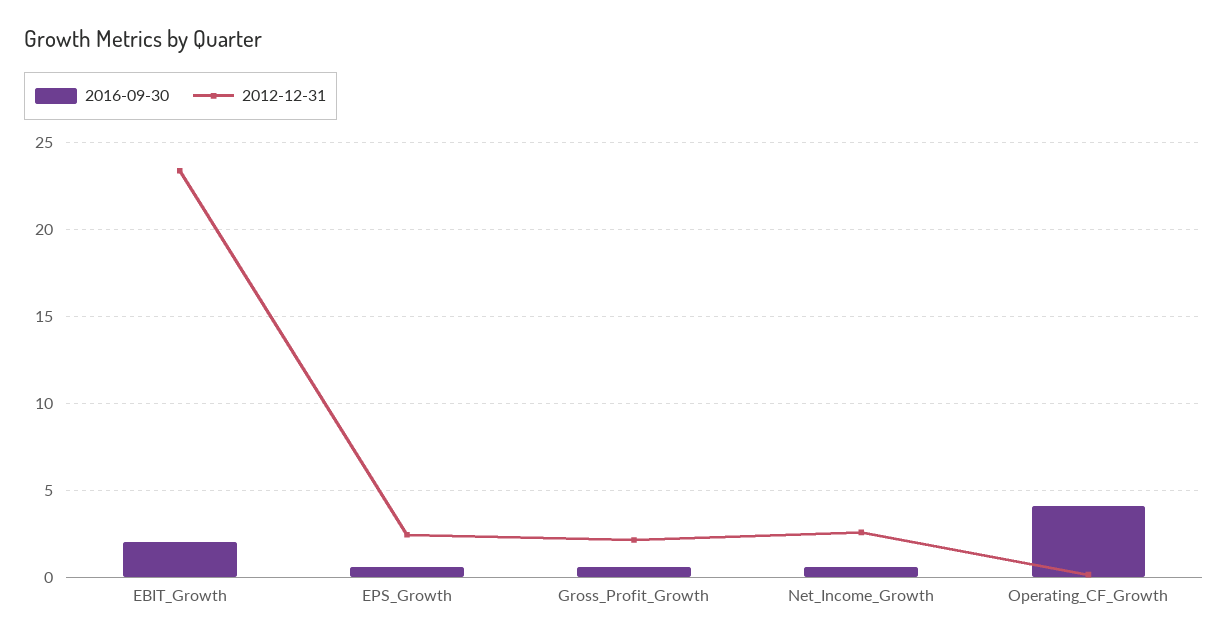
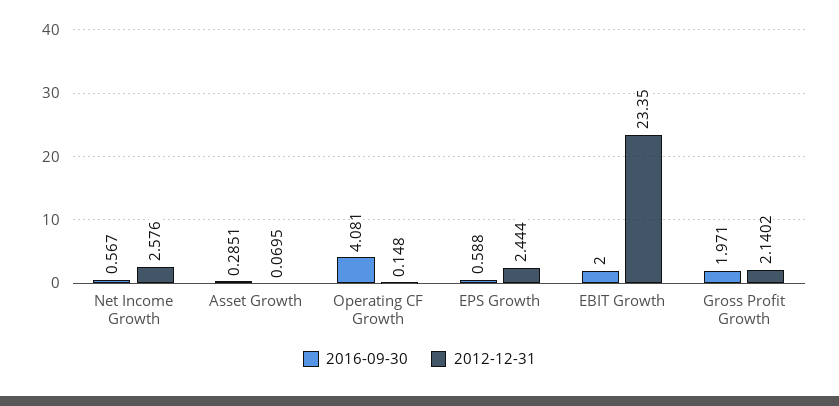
  {
    "2016-09-30": {
      "EBIT_Growth": 2,
      "EPS_Growth": 0.588,
-     "Gross_Profit_Growth": 0.5,
+     "Gross_Profit_Growth": 1.971,
      "Net_Income_Growth": 0.567,
-     "Operating_CF_Growth": 4.081
+     "Operating_CF_Growth": 4.081,
+     "Asset Growth": 0.2851
    },
    "2012-12-31": {
      "EBIT_Growth": 23.35,
      "EPS_Growth": 2.444,
      "Gross_Profit_Growth": 2.1402,
      "Net_Income_Growth": 2.576,
-     "Operating_CF_Growth": 0.148
+     "Operating_CF_Growth": 0.148,
+     "Asset Growth": 0.0695
    }
  }

